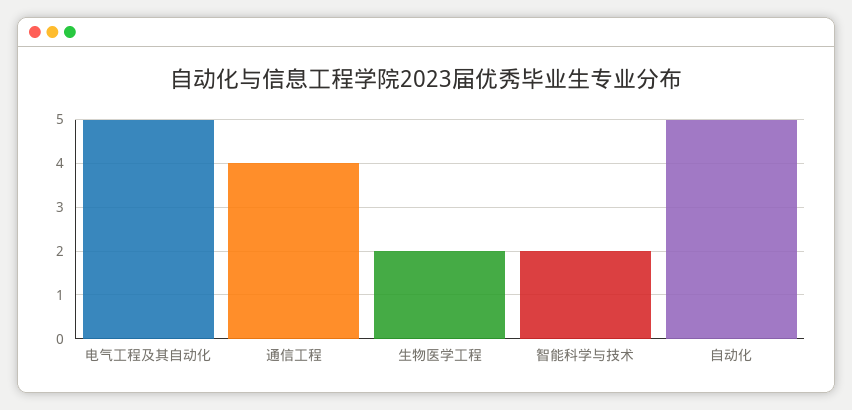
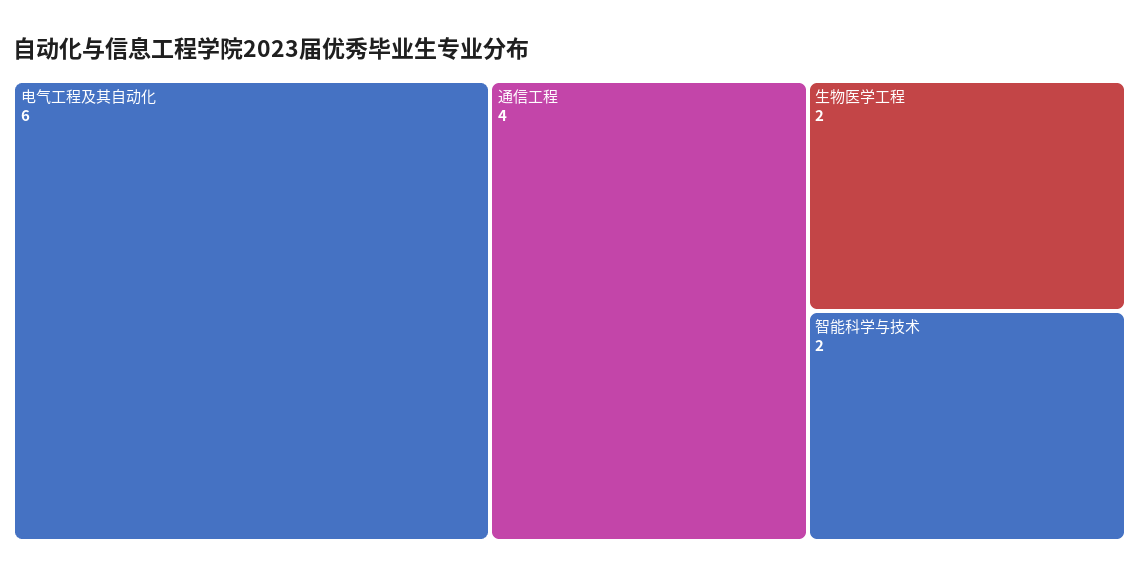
  {
-   "电气工程及其自动化": 5,
+   "电气工程及其自动化": 6,
    "通信工程": 4,
    "生物医学工程": 2,
-   "智能科学与技术": 2,
+   "智能科学与技术": 2
-   "自动化": 5
  }

